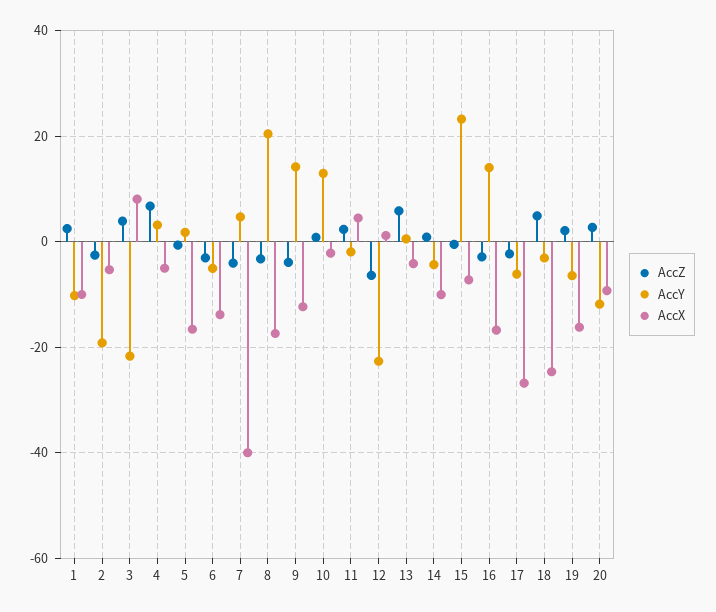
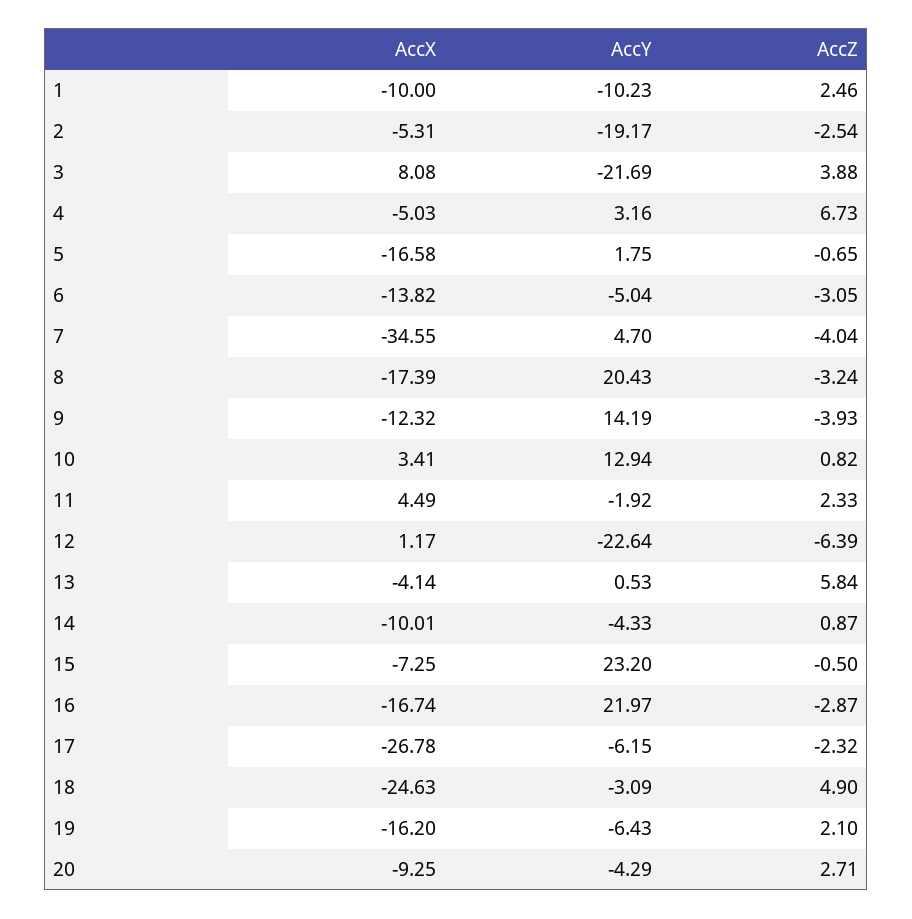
  {
    "AccZ": {
      "1": 2.46,
      "2": -2.54,
      "3": 3.88,
      "4": 6.73,
      "5": -0.65,
      "6": -3.05,
      "7": -4.04,
      "8": -3.24,
      "9": -3.93,
      "10": 0.82,
      "11": 2.33,
      "12": -6.39,
      "13": 5.84,
      "14": 0.87,
      "15": -0.5,
      "16": -2.87,
      "17": -2.32,
      "18": 4.9,
      "19": 2.1,
      "20": 2.71
    },
    "AccY": {
      "1": -10.23,
      "2": -19.17,
      "3": -21.69,
      "4": 3.16,
      "5": 1.75,
      "6": -5.04,
      "7": 4.7,
      "8": 20.43,
      "9": 14.19,
      "10": 12.94,
      "11": -1.92,
      "12": -22.64,
      "13": 0.53,
      "14": -4.33,
      "15": 23.2,
-     "16": 14,
+     "16": 21.97,
      "17": -6.15,
      "18": -3.09,
      "19": -6.43,
-     "20": -12
+     "20": -4.29
    },
    "AccX": {
      "1": -10,
      "2": -5.31,
      "3": 8.08,
      "4": -5.03,
      "5": -16.58,
      "6": -13.82,
-     "7": -40,
+     "7": -34.55,
      "8": -17.39,
      "9": -12.32,
-     "10": -2,
+     "10": 3.41,
      "11": 4.49,
      "12": 1.17,
      "13": -4.14,
      "14": -10.01,
      "15": -7.25,
      "16": -16.74,
      "17": -26.78,
      "18": -24.63,
      "19": -16.2,
      "20": -9.25
    }
  }

